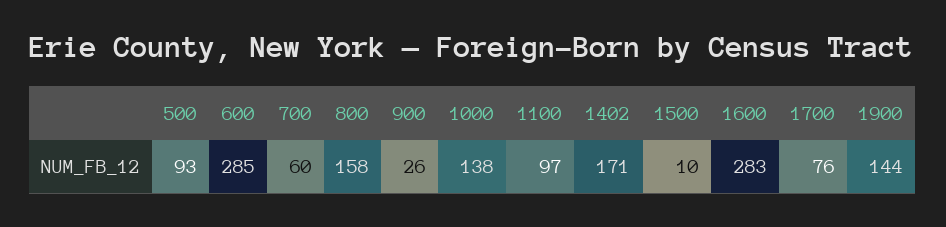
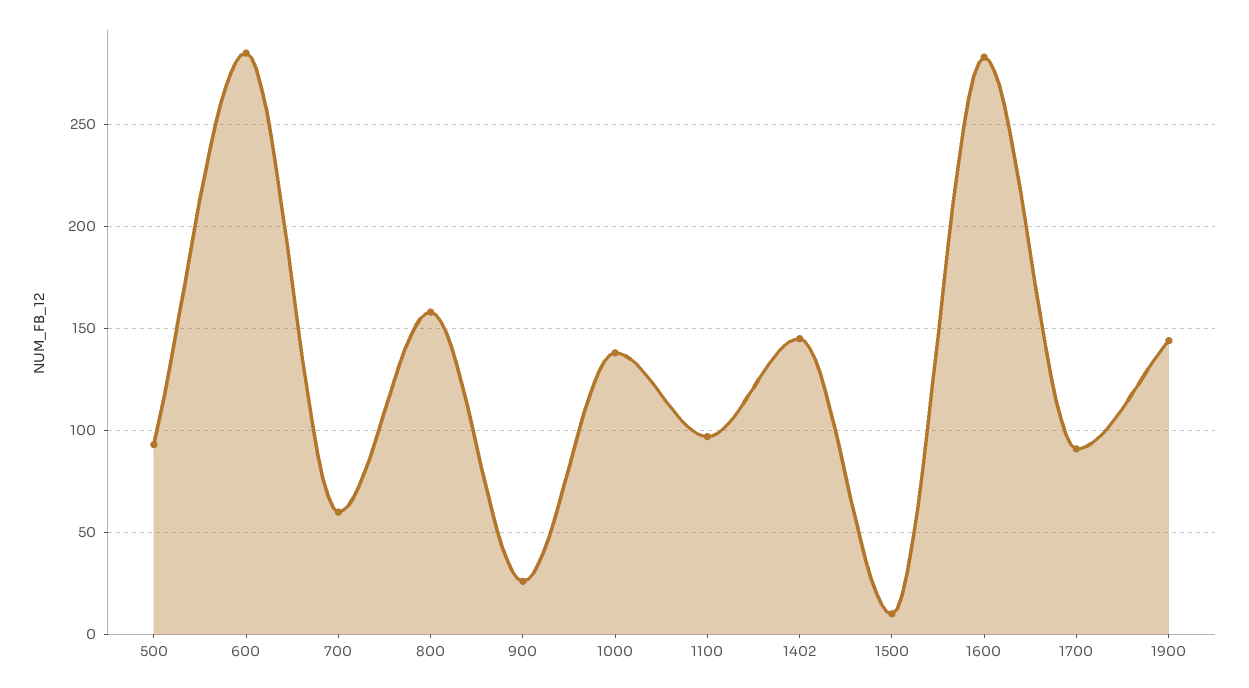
  {
    "500": 93,
    "600": 285,
    "700": 60,
    "800": 158,
    "900": 26,
    "1000": 138,
    "1100": 97,
-   "1402": 171,
+   "1402": 145,
    "1500": 10,
    "1600": 283,
-   "1700": 76,
+   "1700": 90,
    "1900": 144
  }

